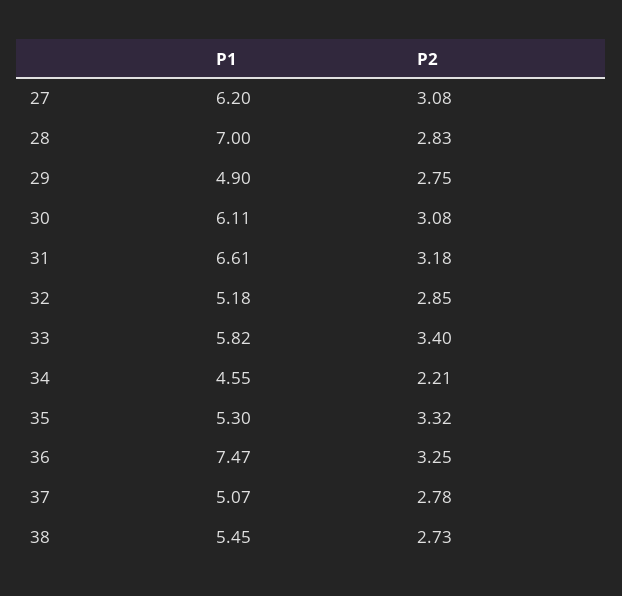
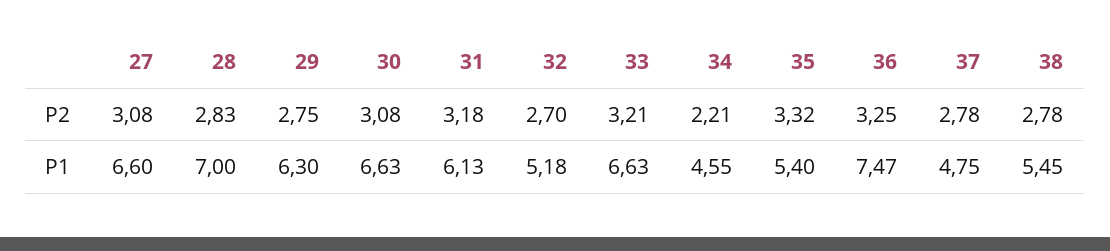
  {
    "P1": {
-     "27": 6.2,
+     "27": 6.6,
      "28": 7,
-     "29": 4.9,
+     "29": 6.3,
-     "30": 6.11,
+     "30": 6.63,
-     "31": 6.61,
+     "31": 6.13,
      "32": 5.18,
-     "33": 5.82,
+     "33": 6.63,
      "34": 4.55,
-     "35": 5.3,
+     "35": 5.4,
      "36": 7.47,
-     "37": 5.07,
+     "37": 4.75,
      "38": 5.45
    },
    "P2": {
      "27": 3.08,
      "28": 2.83,
      "29": 2.75,
      "30": 3.08,
      "31": 3.18,
-     "32": 2.85,
+     "32": 2.7,
-     "33": 3.4,
+     "33": 3.21,
      "34": 2.21,
      "35": 3.32,
      "36": 3.25,
      "37": 2.78,
-     "38": 2.73
+     "38": 2.78
    }
  }

